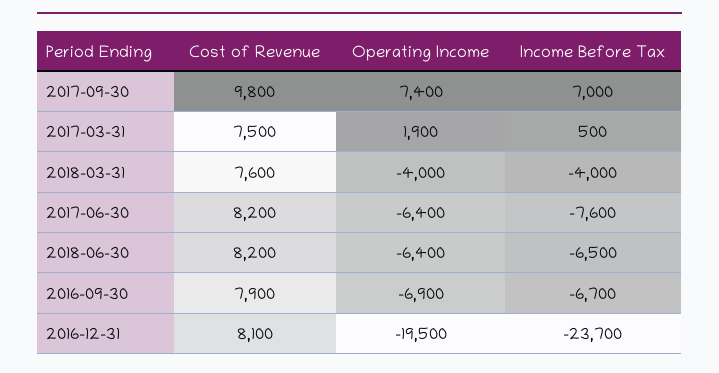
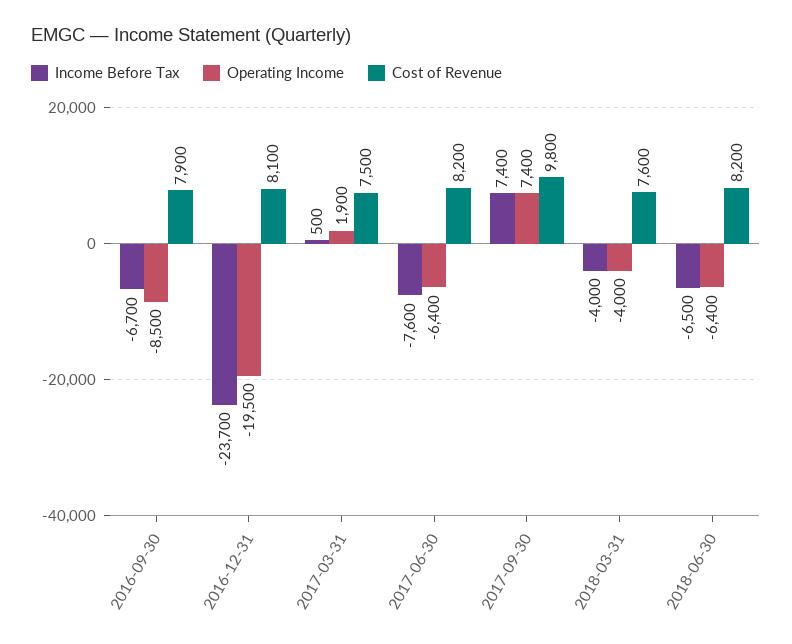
  {
    "Cost of Revenue": {
      "2017-09-30": 9800,
      "2017-03-31": 7500,
      "2018-03-31": 7600,
      "2017-06-30": 8200,
      "2018-06-30": 8200,
      "2016-09-30": 7900,
      "2016-12-31": 8100
    },
    "Operating Income": {
      "2017-09-30": 7400,
      "2017-03-31": 1900,
      "2018-03-31": -4000,
      "2017-06-30": -6400,
      "2018-06-30": -6400,
-     "2016-09-30": -6900,
+     "2016-09-30": -8500,
      "2016-12-31": -19500
    },
    "Income Before Tax": {
-     "2017-09-30": 7000,
+     "2017-09-30": 7400,
      "2017-03-31": 500,
      "2018-03-31": -4000,
      "2017-06-30": -7600,
      "2018-06-30": -6500,
      "2016-09-30": -6700,
      "2016-12-31": -23700
    }
  }

